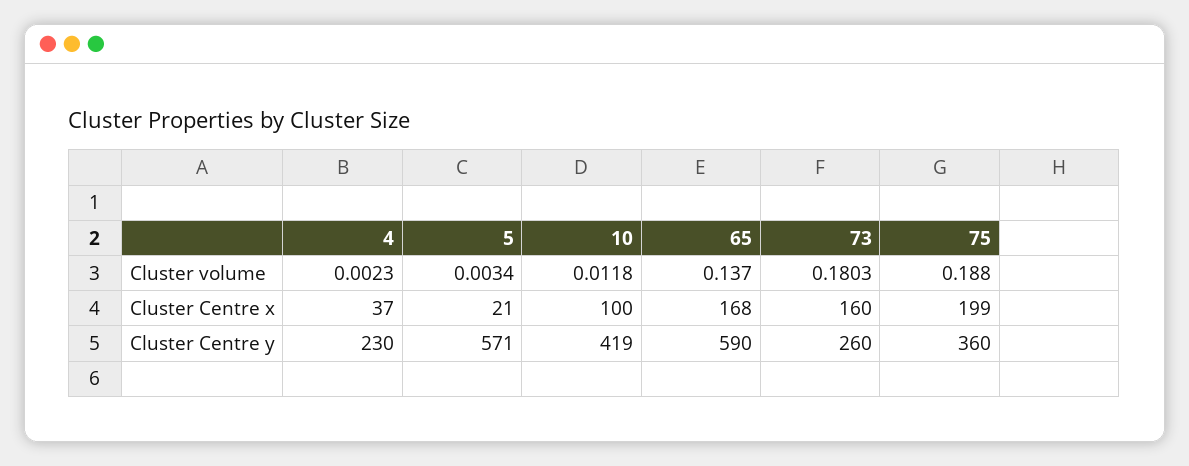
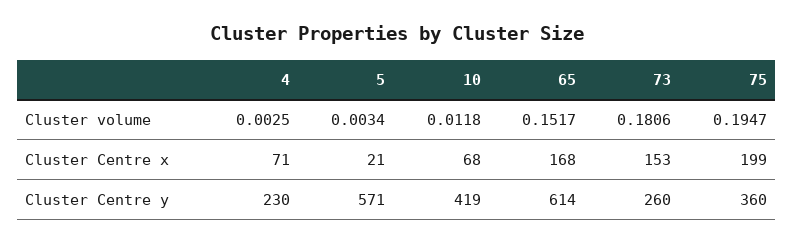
  {
    "4": {
-     "Cluster volume": 0.0023,
+     "Cluster volume": 0.0025,
-     "Cluster Centre x": 37,
+     "Cluster Centre x": 71,
      "Cluster Centre y": 230
    },
    "5": {
      "Cluster volume": 0.0034,
      "Cluster Centre x": 21,
      "Cluster Centre y": 571
    },
    "10": {
      "Cluster volume": 0.0118,
-     "Cluster Centre x": 100,
+     "Cluster Centre x": 68,
      "Cluster Centre y": 419
    },
    "65": {
-     "Cluster volume": 0.137,
+     "Cluster volume": 0.1517,
      "Cluster Centre x": 168,
-     "Cluster Centre y": 590
+     "Cluster Centre y": 614
    },
    "73": {
-     "Cluster volume": 0.1803,
+     "Cluster volume": 0.1806,
-     "Cluster Centre x": 160,
+     "Cluster Centre x": 153,
      "Cluster Centre y": 260
    },
    "75": {
-     "Cluster volume": 0.188,
+     "Cluster volume": 0.1947,
      "Cluster Centre x": 199,
      "Cluster Centre y": 360
    }
  }

